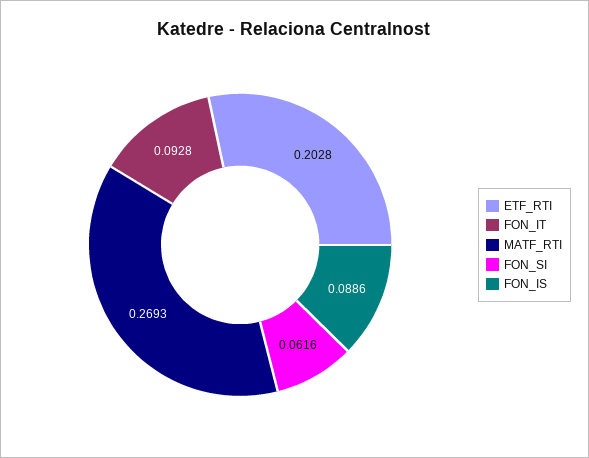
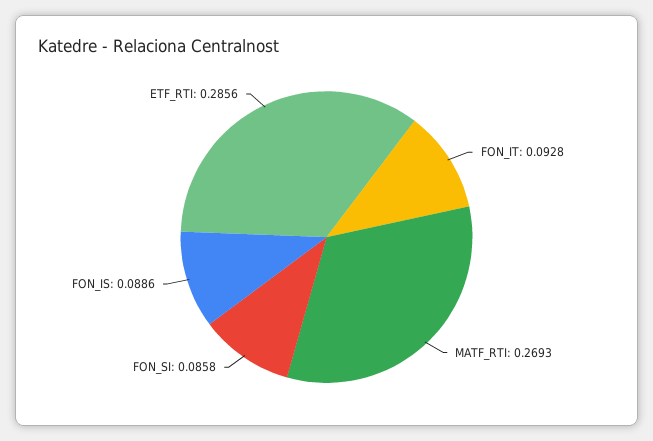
  {
-   "ETF_RTI": 0.2028,
+   "ETF_RTI": 0.2856,
    "FON_IT": 0.0928,
    "MATF_RTI": 0.2693,
-   "FON_SI": 0.0616,
+   "FON_SI": 0.0858,
    "FON_IS": 0.0886
  }

